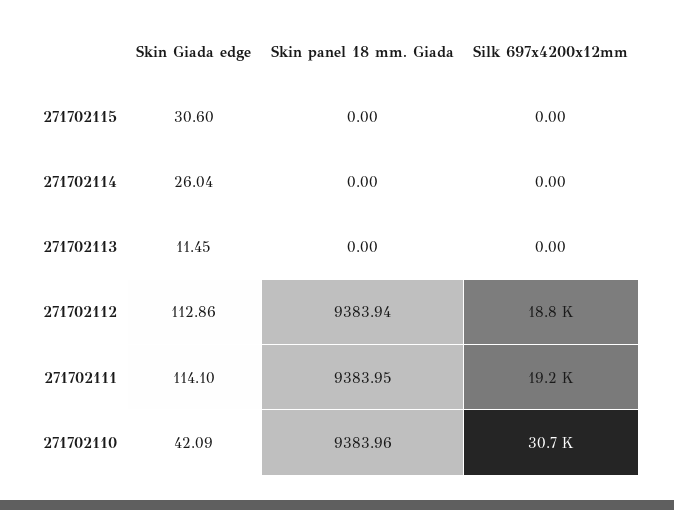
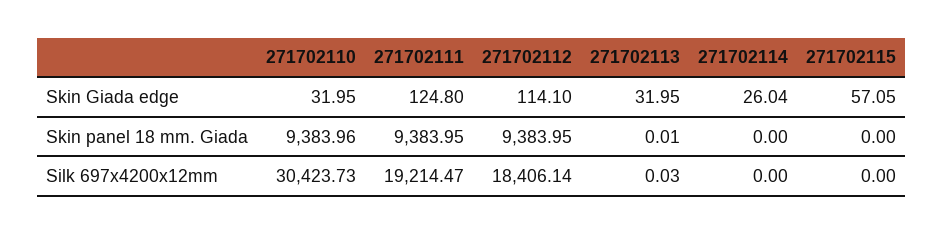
  {
    "Skin Giada edge": {
-     "271702115": 30.6,
+     "271702115": 57.05,
      "271702114": 26.04,
-     "271702113": 11.45,
+     "271702113": 31.95,
-     "271702112": 112.86,
+     "271702112": 114.1,
-     "271702111": 114.1,
+     "271702111": 124.8,
-     "271702110": 42.09
+     "271702110": 31.95
    },
    "Skin panel 18 mm. Giada": {
      "271702115": 0,
      "271702114": 0,
-     "271702113": 0,
+     "271702113": 0.01,
-     "271702112": 9383.94,
+     "271702112": 9383.95,
      "271702111": 9383.95,
      "271702110": 9383.96
    },
    "Silk 697x4200x12mm": {
      "271702115": 0,
      "271702114": 0,
-     "271702113": 0,
+     "271702113": 0.03,
-     "271702112": 18800,
+     "271702112": 18406.14,
      "271702111": 19214.47,
-     "271702110": 30700
+     "271702110": 30423.73
    }
  }

